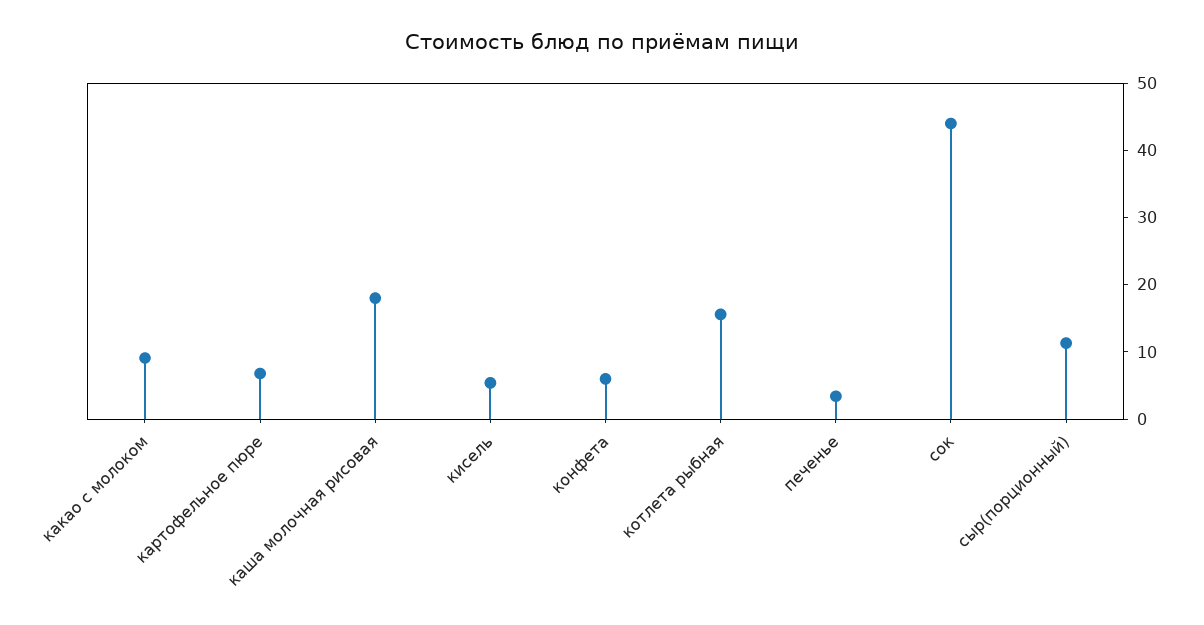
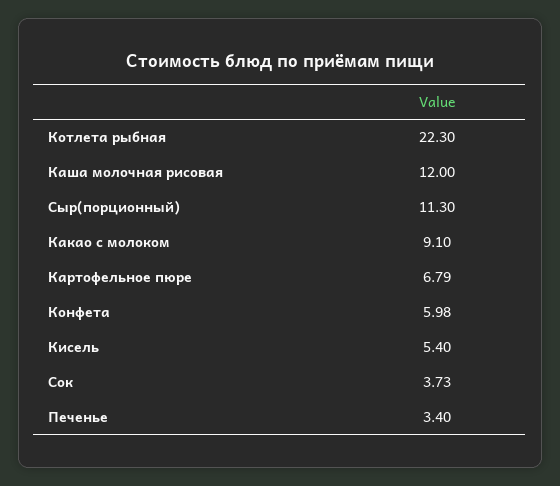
  {
    "какао с молоком": 9.1,
    "картофельное пюре": 6.79,
-   "каша молочная рисовая": 18,
+   "каша молочная рисовая": 12,
    "кисель": 5.4,
    "конфета": 5.98,
-   "котлета рыбная": 16,
+   "котлета рыбная": 22.3,
    "печенье": 3.4,
-   "сок": 44,
+   "сок": 3.73,
    "сыр(порционный)": 11.3
  }

